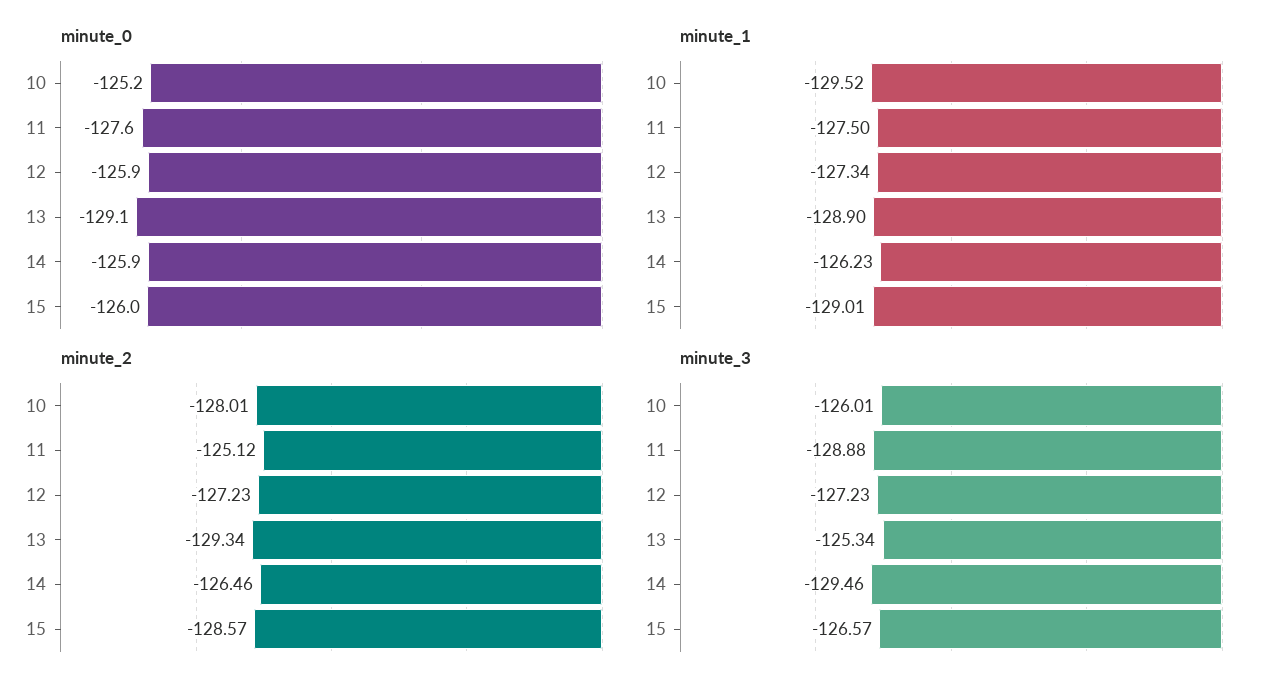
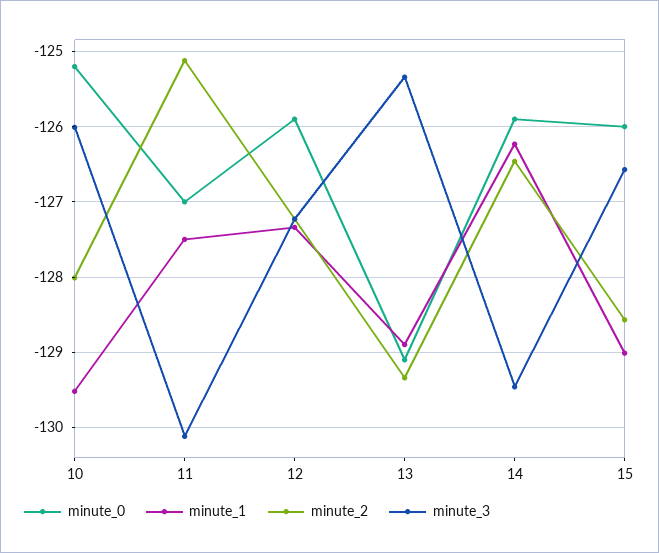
  {
    "minute_0": {
      "10": -125.2,
-     "11": -127.6,
+     "11": -127,
      "12": -125.9,
      "13": -129.1,
      "14": -125.9,
      "15": -126
    },
    "minute_1": {
      "10": -129.52,
      "11": -127.5,
      "12": -127.34,
      "13": -128.9,
      "14": -126.23,
      "15": -129.01
    },
    "minute_2": {
      "10": -128.01,
      "11": -125.12,
      "12": -127.23,
      "13": -129.34,
      "14": -126.46,
      "15": -128.57
    },
    "minute_3": {
      "10": -126.01,
-     "11": -128.88,
+     "11": -130.1,
      "12": -127.23,
      "13": -125.34,
      "14": -129.46,
      "15": -126.57
    }
  }

